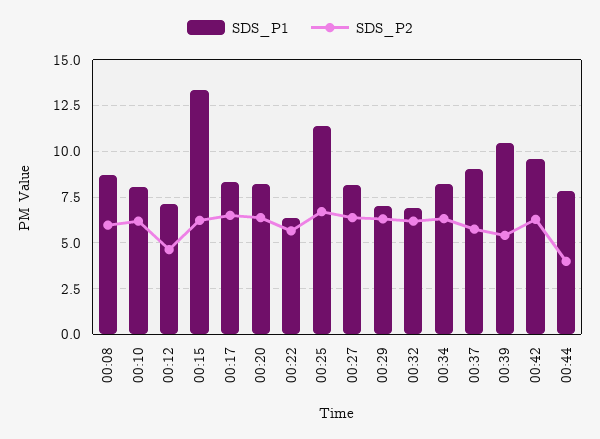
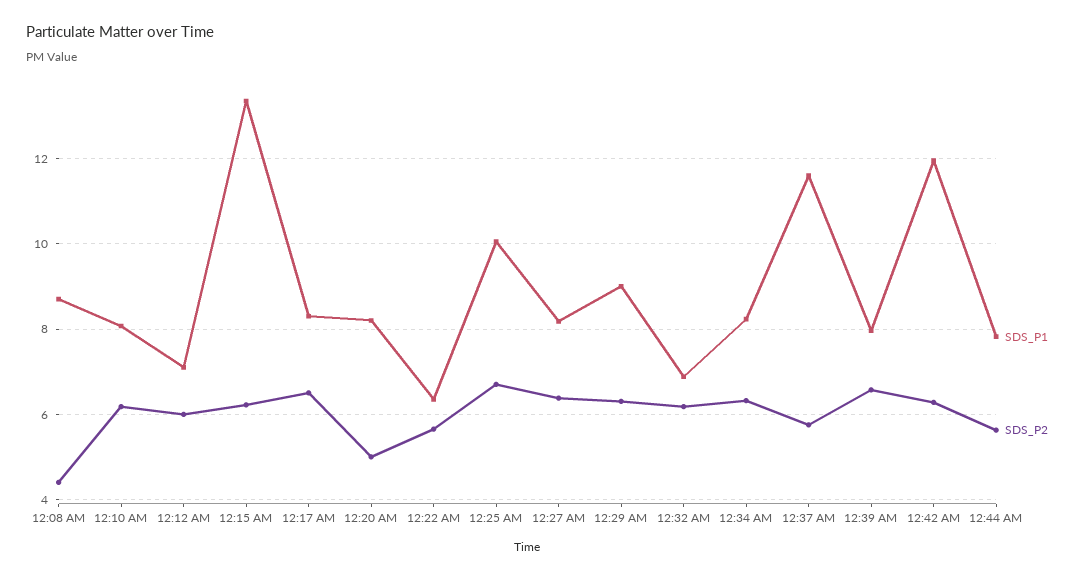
  {
    "SDS_P1": {
      "00:08": 8.8,
      "00:10": 8,
      "00:12": 7.2,
      "00:15": 13.4,
      "00:17": 8.4,
      "00:20": 8.2,
      "00:22": 6.4,
-     "00:25": 11.5,
+     "00:25": 10,
      "00:27": 8.2,
-     "00:29": 7,
+     "00:29": 9,
      "00:32": 6.8,
      "00:34": 8.2,
-     "00:37": 9,
+     "00:37": 11.6,
-     "00:39": 10.5,
+     "00:39": 8,
-     "00:42": 9.5,
+     "00:42": 12,
      "00:44": 7.8
    },
    "SDS_P2": {
-     "00:08": 6,
+     "00:08": 4.4,
      "00:10": 6.2,
-     "00:12": 4.5,
+     "00:12": 6,
      "00:15": 6.2,
      "00:17": 6.6,
-     "00:20": 6.5,
+     "00:20": 5,
      "00:22": 5.6,
      "00:25": 6.8,
      "00:27": 6.4,
      "00:29": 6.4,
      "00:32": 6.2,
      "00:34": 6.4,
      "00:37": 5.8,
-     "00:39": 5.5,
+     "00:39": 6.6,
      "00:42": 6.2,
-     "00:44": 4
+     "00:44": 5.6
    }
  }

